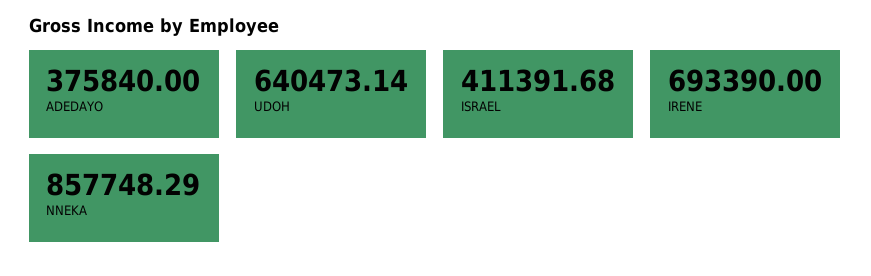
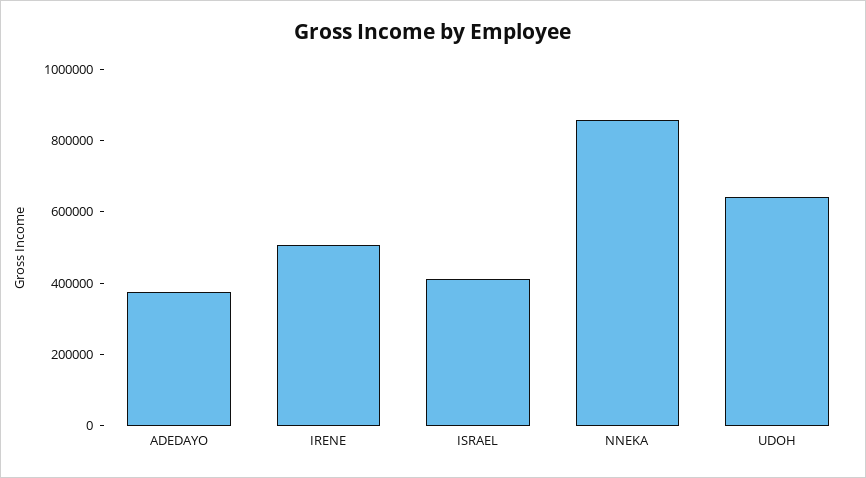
  {
    "ADEDAYO": 375840,
    "UDOH": 640473.14,
    "ISRAEL": 411391.68,
-   "IRENE": 693390,
+   "IRENE": 500000,
    "NNEKA": 857748.29
  }

